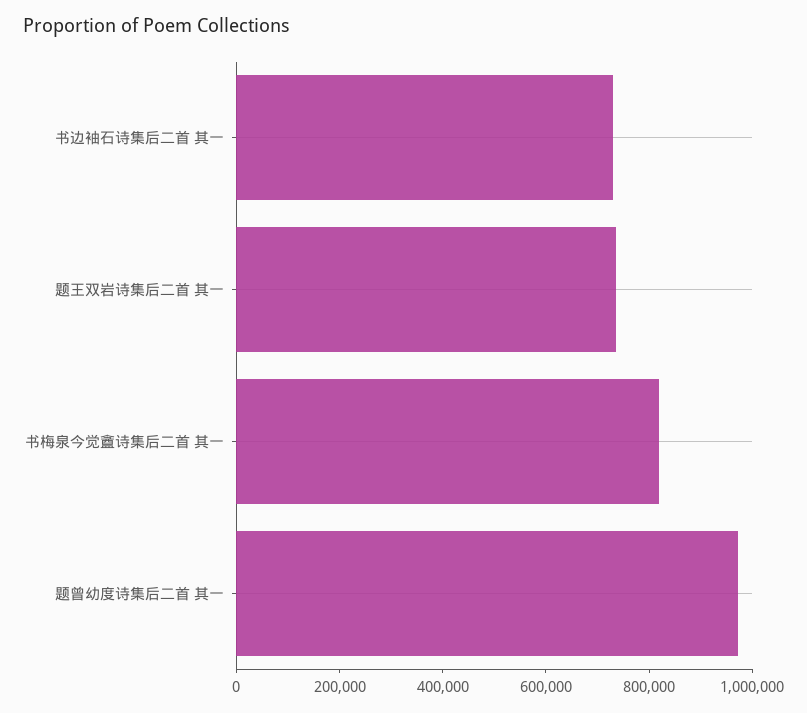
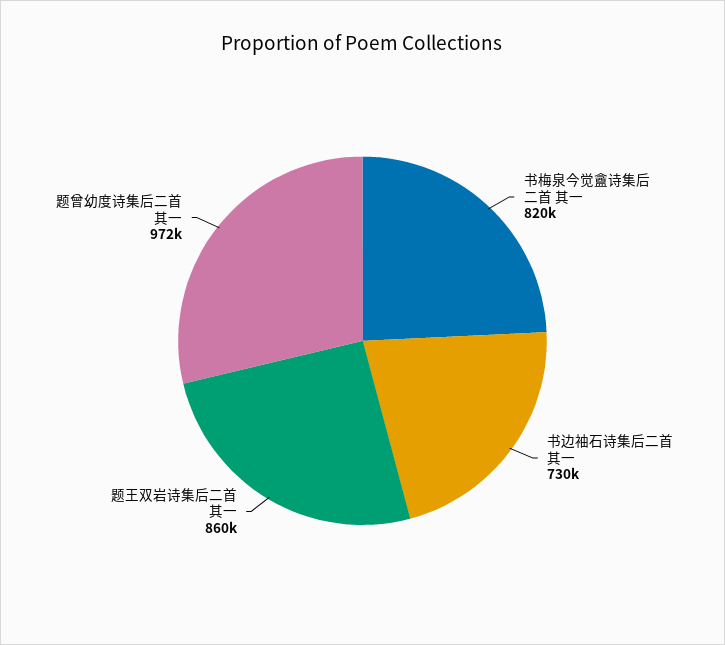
  {
    "书边袖石诗集后二首 其一": 730000,
-   "题王双岩诗集后二首 其一": 750000,
+   "题王双岩诗集后二首 其一": 860000,
    "书梅泉今觉盦诗集后二首 其一": 820000,
    "题曾幼度诗集后二首 其一": 972000
  }

